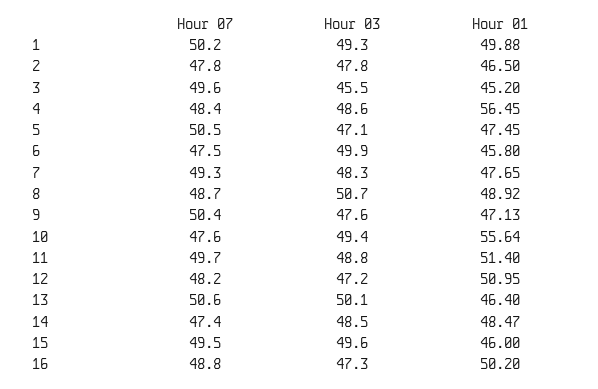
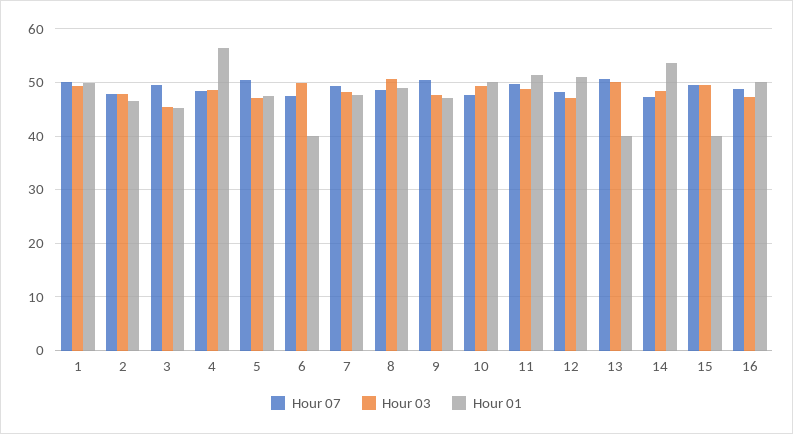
  {
    "Hour 07": {
      "1": 50.2,
      "2": 47.8,
      "3": 49.6,
      "4": 48.4,
      "5": 50.5,
      "6": 47.5,
      "7": 49.3,
      "8": 48.7,
      "9": 50.4,
      "10": 47.6,
      "11": 49.7,
      "12": 48.2,
      "13": 50.6,
      "14": 47.4,
      "15": 49.5,
      "16": 48.8
    },
    "Hour 03": {
      "1": 49.3,
      "2": 47.8,
      "3": 45.5,
      "4": 48.6,
      "5": 47.1,
      "6": 49.9,
      "7": 48.3,
      "8": 50.7,
      "9": 47.6,
      "10": 49.4,
      "11": 48.8,
      "12": 47.2,
      "13": 50.1,
      "14": 48.5,
      "15": 49.6,
      "16": 47.3
    },
    "Hour 01": {
      "1": 49.88,
      "2": 46.5,
      "3": 45.2,
      "4": 56.45,
      "5": 47.45,
-     "6": 45.8,
+     "6": 40,
      "7": 47.65,
      "8": 48.92,
      "9": 47.13,
-     "10": 55.64,
+     "10": 50,
      "11": 51.4,
      "12": 50.95,
-     "13": 46.4,
+     "13": 40,
-     "14": 48.47,
+     "14": 54,
-     "15": 46,
+     "15": 40,
      "16": 50.2
    }
  }

